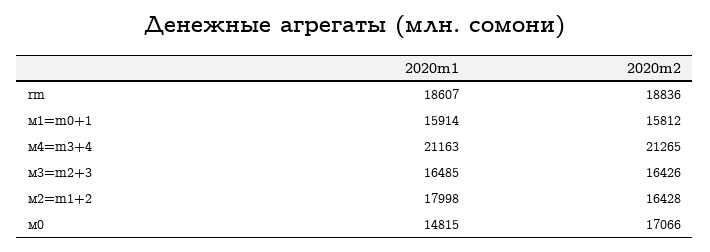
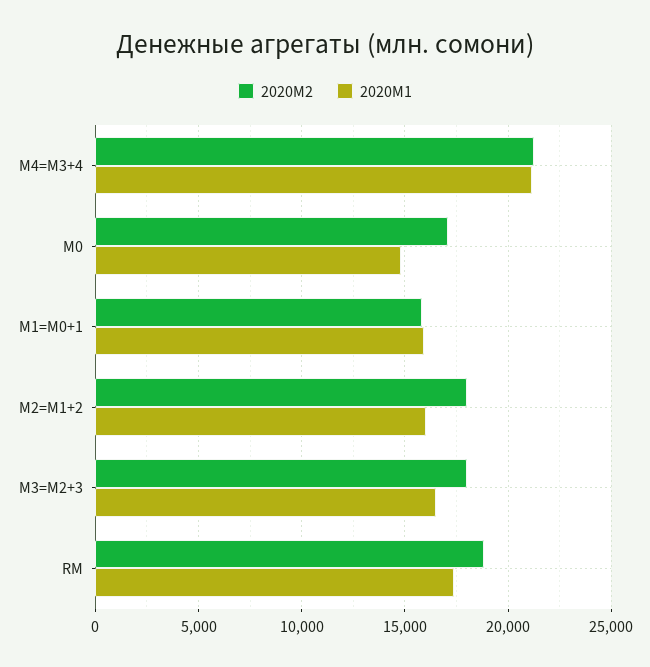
  {
    "2020m1": {
-     "rm": 18607,
+     "rm": 17500,
      "м1=m0+1": 15914,
      "м4=m3+4": 21163,
      "м3=m2+3": 16485,
-     "м2=m1+2": 17998,
+     "м2=m1+2": 16000,
      "м0": 14815
    },
    "2020m2": {
      "rm": 18836,
      "м1=m0+1": 15812,
      "м4=m3+4": 21265,
-     "м3=m2+3": 16426,
+     "м3=m2+3": 18000,
-     "м2=m1+2": 16428,
+     "м2=m1+2": 18000,
      "м0": 17066
    }
  }

